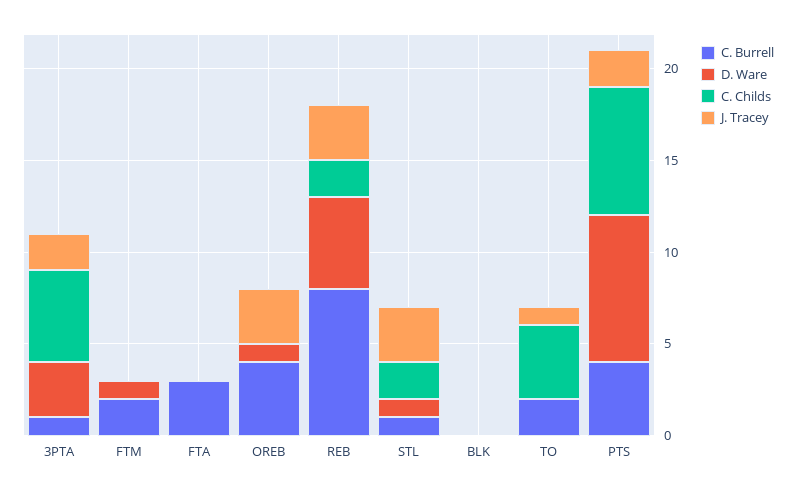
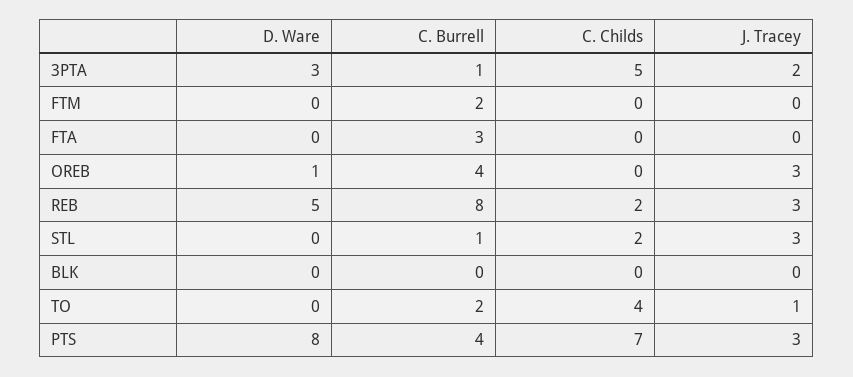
  {
    "C. Burrell": {
      "3PTA": 1,
      "FTM": 2,
      "FTA": 3,
      "OREB": 4,
      "REB": 8,
      "STL": 1,
      "BLK": 0,
      "TO": 2,
      "PTS": 4
    },
    "D. Ware": {
      "3PTA": 3,
-     "FTM": 1,
+     "FTM": 0,
      "FTA": 0,
      "OREB": 1,
      "REB": 5,
-     "STL": 1,
+     "STL": 0,
      "BLK": 0,
      "TO": 0,
      "PTS": 8
    },
    "C. Childs": {
      "3PTA": 5,
      "FTM": 0,
      "FTA": 0,
      "OREB": 0,
      "REB": 2,
      "STL": 2,
      "BLK": 0,
      "TO": 4,
      "PTS": 7
    },
    "J. Tracey": {
      "3PTA": 2,
      "FTM": 0,
      "FTA": 0,
      "OREB": 3,
      "REB": 3,
      "STL": 3,
      "BLK": 0,
      "TO": 1,
-     "PTS": 2
+     "PTS": 3
    }
  }

